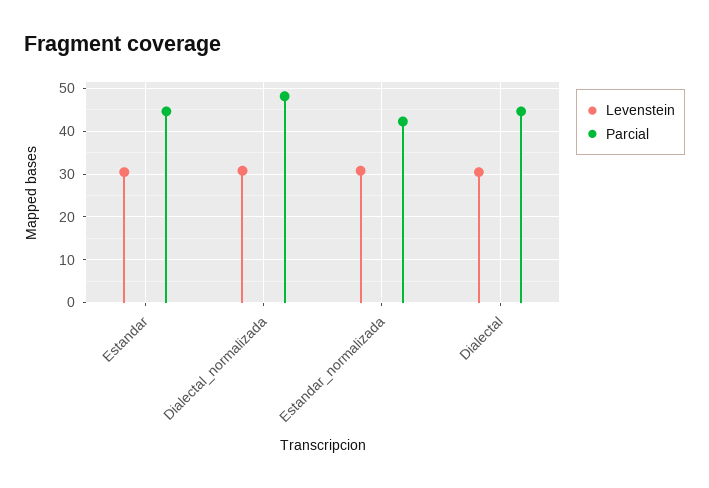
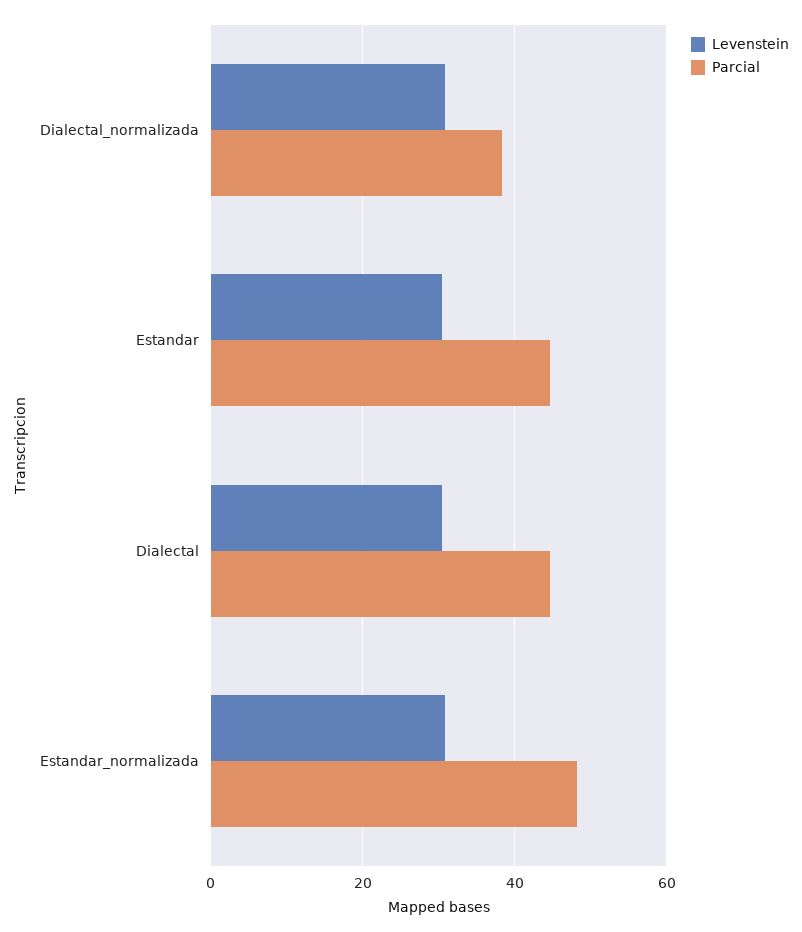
  {
    "Levenstein": {
      "Estandar": 30,
      "Dialectal_normalizada": 30,
      "Estandar_normalizada": 30,
      "Dialectal": 30
    },
    "Parcial": {
      "Estandar": 44,
-     "Dialectal_normalizada": 48,
+     "Dialectal_normalizada": 38,
-     "Estandar_normalizada": 42,
+     "Estandar_normalizada": 48,
      "Dialectal": 44
    }
  }

